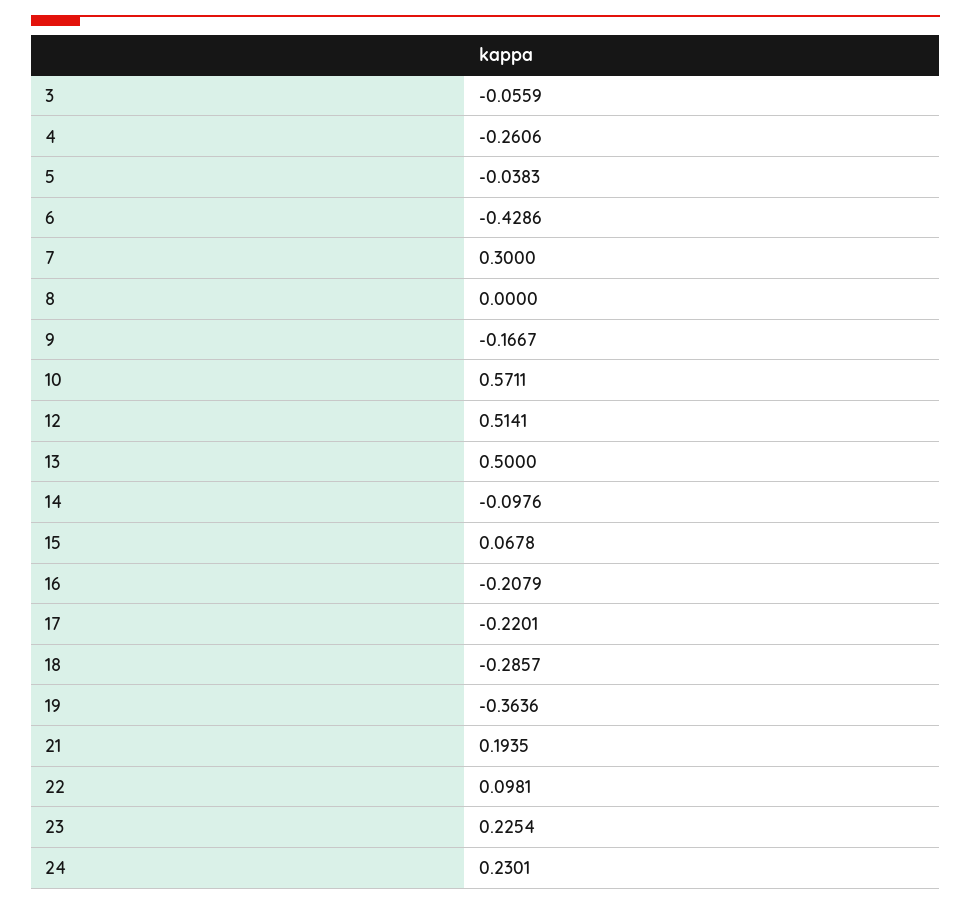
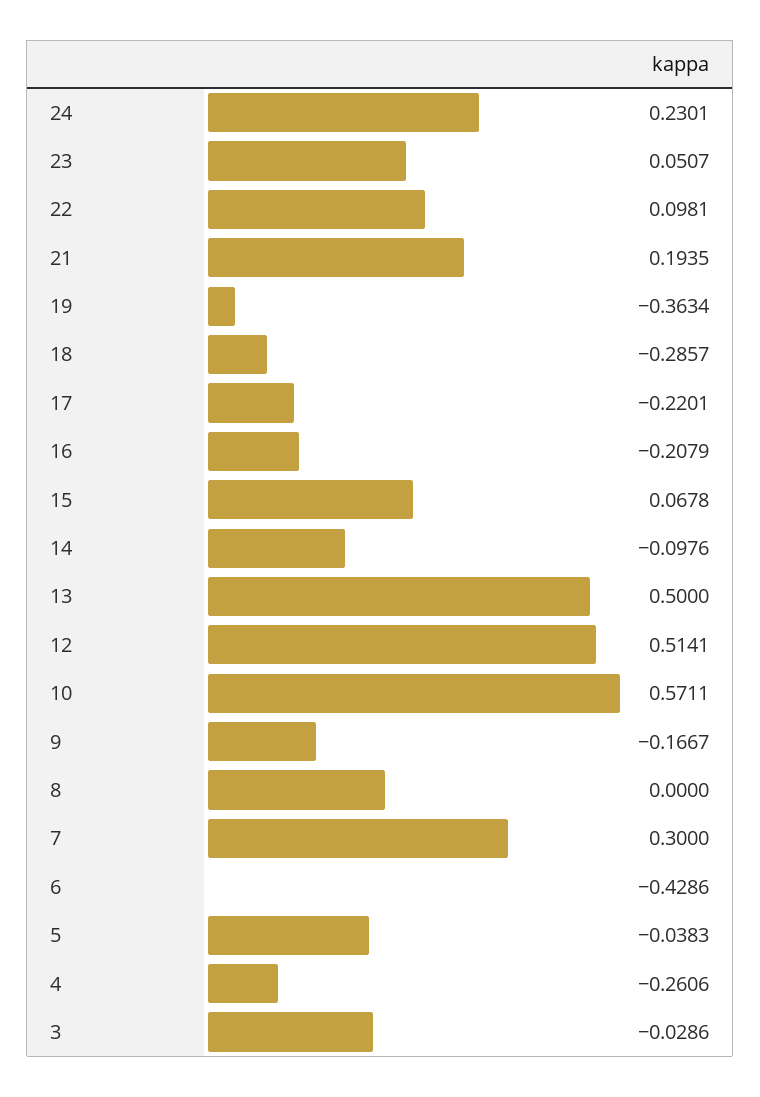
  {
-   "3": -0.0559,
+   "3": -0.0286,
    "4": -0.2606,
    "5": -0.0383,
    "6": -0.4286,
    "7": 0.3,
    "8": 0,
    "9": -0.1667,
    "10": 0.5711,
    "12": 0.5141,
    "13": 0.5,
    "14": -0.0976,
    "15": 0.0678,
    "16": -0.2079,
    "17": -0.2201,
    "18": -0.2857,
-   "19": -0.3636,
+   "19": -0.3634,
    "21": 0.1935,
    "22": 0.0981,
-   "23": 0.2254,
+   "23": 0.0507,
    "24": 0.2301
  }

